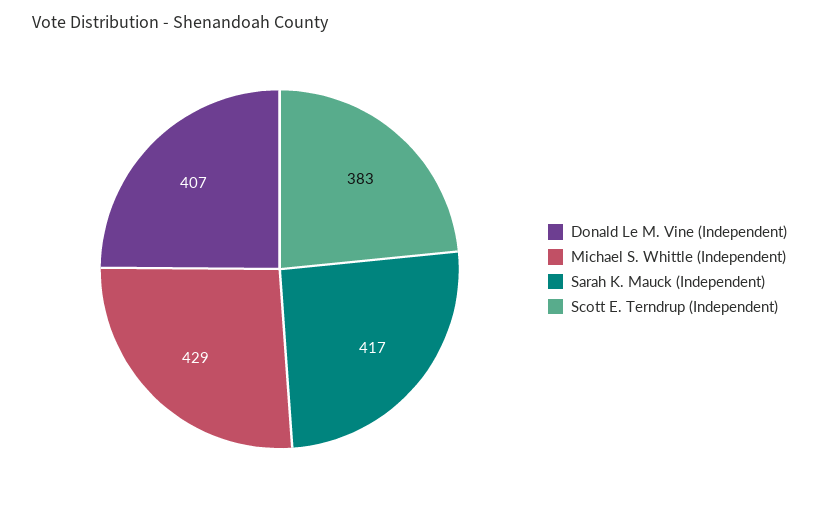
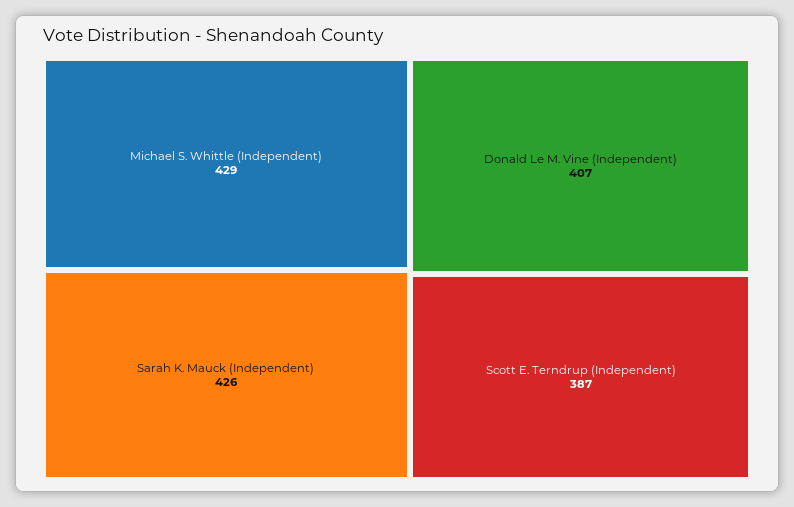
  {
    "Donald Le M. Vine (Independent)": 407,
    "Michael S. Whittle (Independent)": 429,
-   "Sarah K. Mauck (Independent)": 417,
+   "Sarah K. Mauck (Independent)": 426,
-   "Scott E. Terndrup (Independent)": 383
+   "Scott E. Terndrup (Independent)": 387
  }

